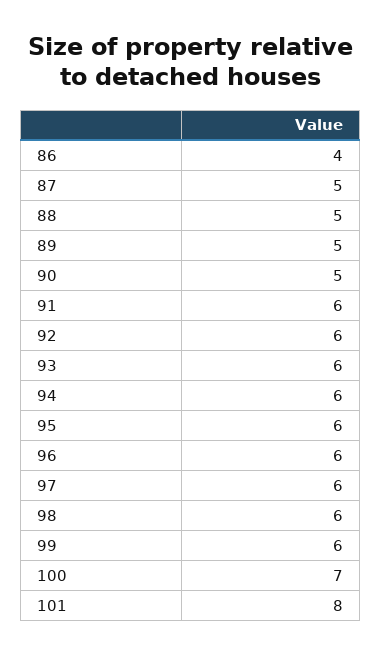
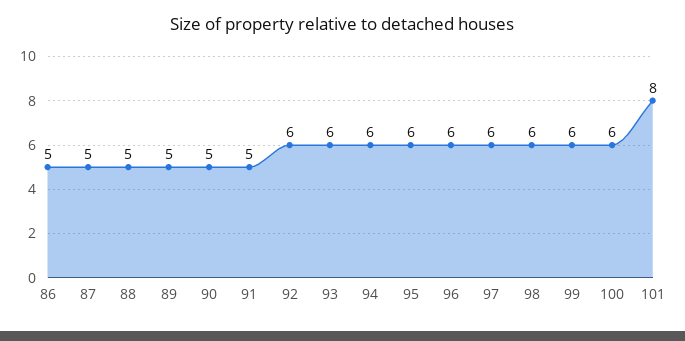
  {
-   "86": 4,
+   "86": 5,
    "87": 5,
    "88": 5,
    "89": 5,
    "90": 5,
-   "91": 6,
+   "91": 5,
    "92": 6,
    "93": 6,
    "94": 6,
    "95": 6,
    "96": 6,
    "97": 6,
    "98": 6,
    "99": 6,
-   "100": 7,
+   "100": 6,
    "101": 8
  }

